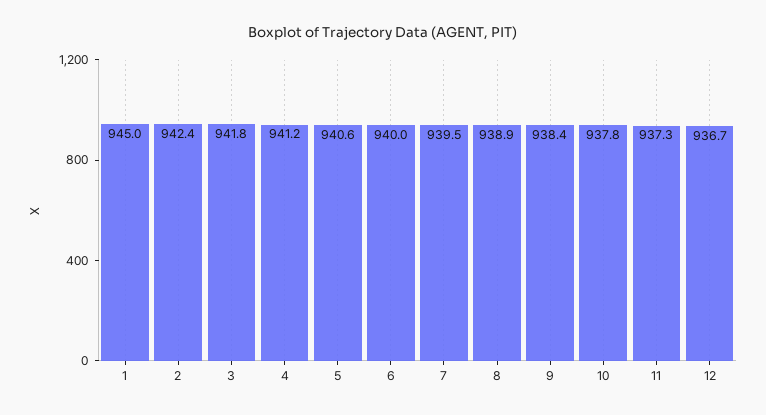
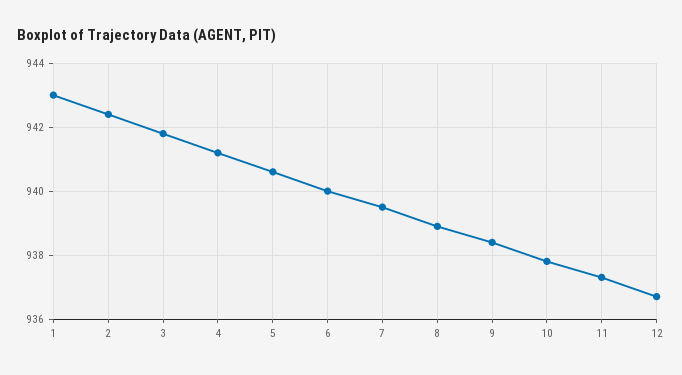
  {
-   "1": 945,
+   "1": 943,
    "2": 942.4,
    "3": 941.8,
    "4": 941.2,
    "5": 940.6,
    "6": 940,
    "7": 939.5,
    "8": 938.9,
    "9": 938.4,
    "10": 937.8,
    "11": 937.3,
    "12": 936.7
  }

